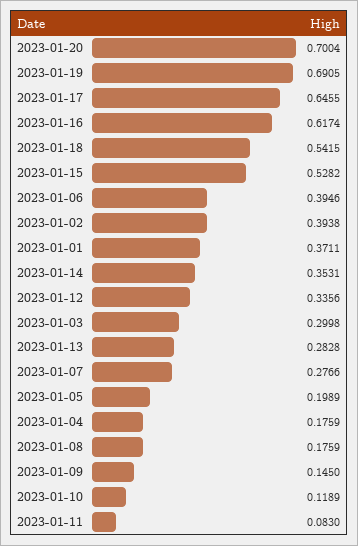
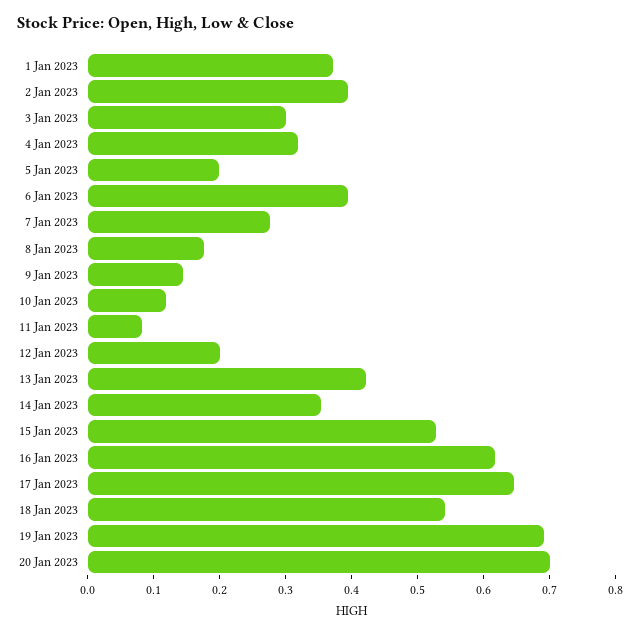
  {
    "2023-01-20": 0.7004,
    "2023-01-19": 0.6905,
    "2023-01-17": 0.6455,
    "2023-01-16": 0.6174,
    "2023-01-18": 0.5415,
    "2023-01-15": 0.5282,
    "2023-01-06": 0.3946,
    "2023-01-02": 0.3938,
    "2023-01-01": 0.3711,
    "2023-01-14": 0.3531,
-   "2023-01-12": 0.3356,
+   "2023-01-12": 0.2,
    "2023-01-03": 0.2998,
-   "2023-01-13": 0.2828,
+   "2023-01-13": 0.42,
    "2023-01-07": 0.2766,
    "2023-01-05": 0.1989,
-   "2023-01-04": 0.1759,
+   "2023-01-04": 0.32,
    "2023-01-08": 0.1759,
    "2023-01-09": 0.145,
    "2023-01-10": 0.1189,
    "2023-01-11": 0.083
  }

